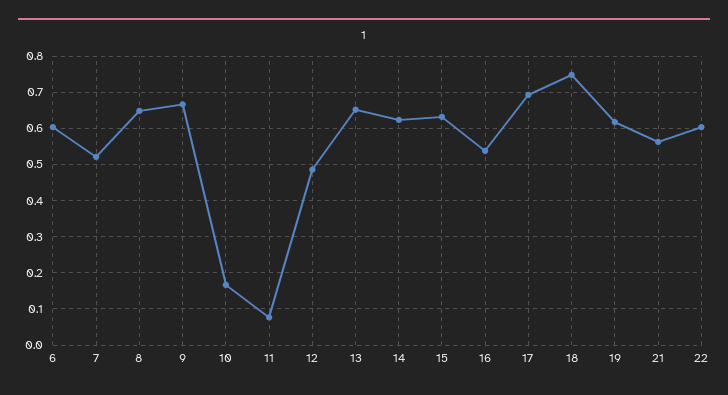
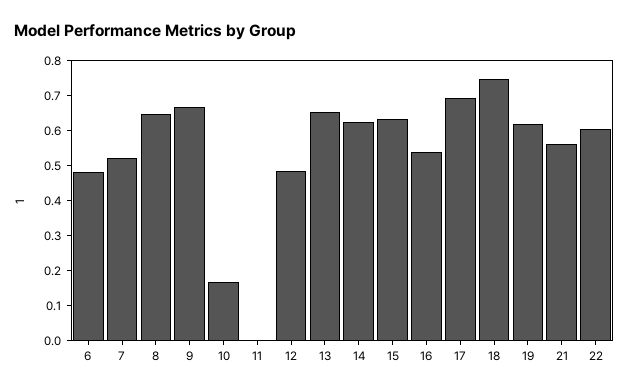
  {
-   "6": 0.6,
+   "6": 0.475,
    "7": 0.52,
    "8": 0.64,
    "9": 0.66,
    "10": 0.16,
-   "11": 0.08,
+   "11": 0,
    "12": 0.48,
    "13": 0.66,
    "14": 0.62,
    "15": 0.64,
    "16": 0.54,
    "17": 0.7,
    "18": 0.74,
    "19": 0.62,
    "21": 0.56,
    "22": 0.6
  }

